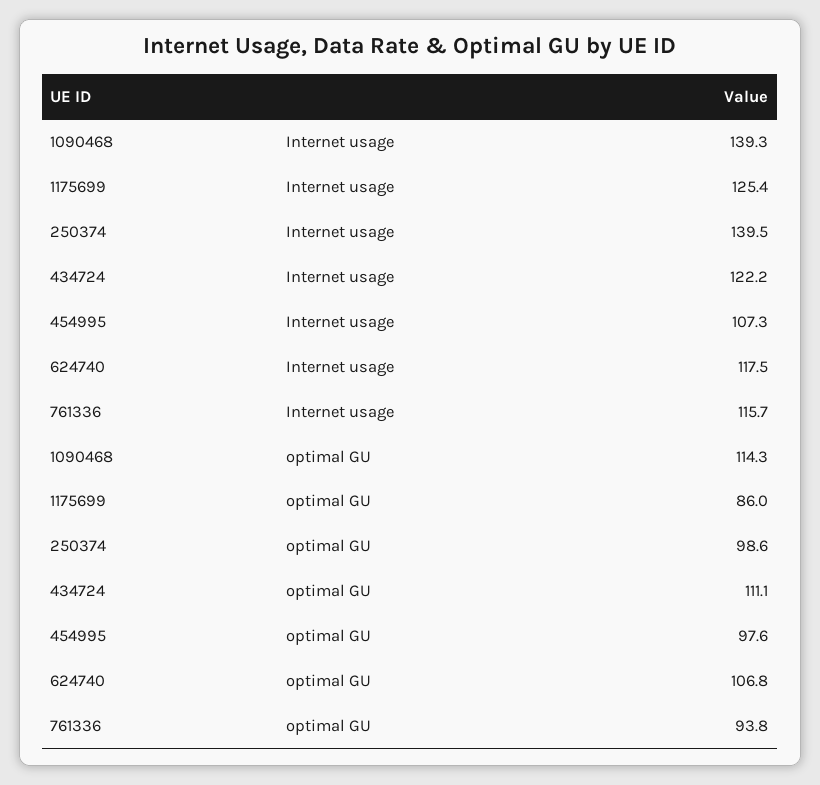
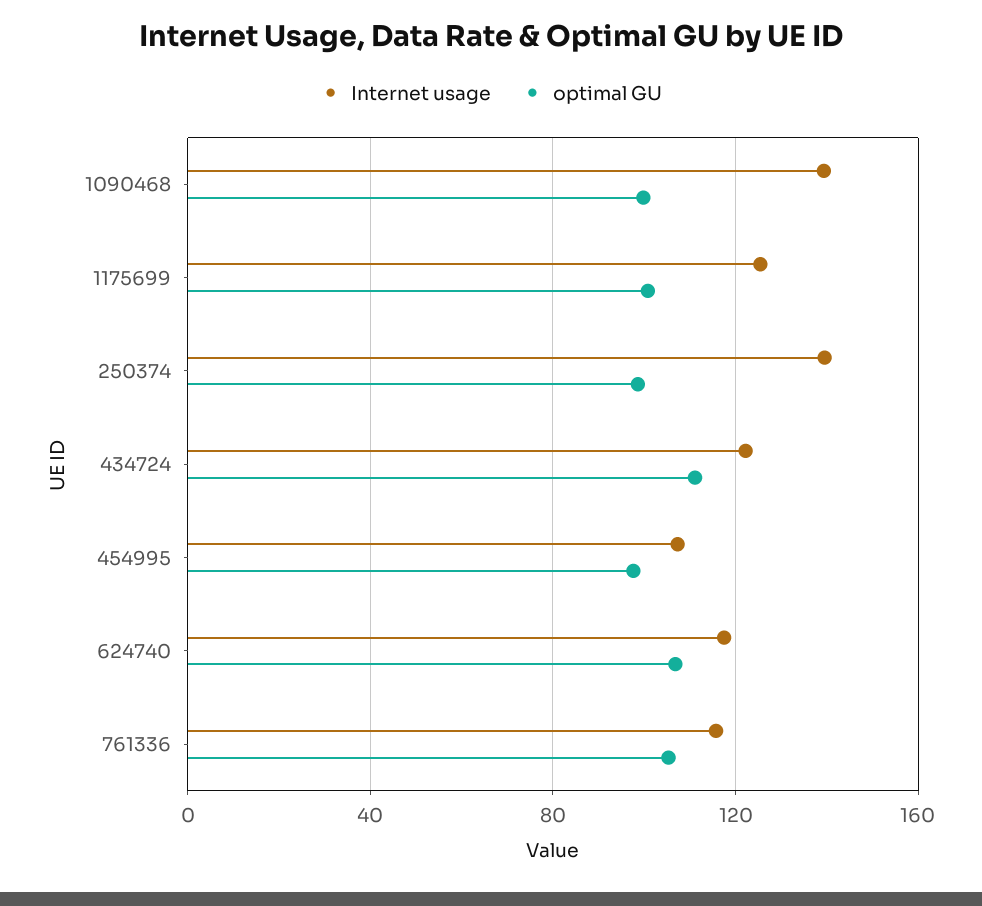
  {
    "Internet usage": {
      "1090468": 139.3,
      "1175699": 125.4,
      "250374": 139.5,
      "434724": 122.2,
      "454995": 107.3,
      "624740": 117.5,
      "761336": 115.7
    },
    "optimal GU": {
-     "1090468": 114.3,
+     "1090468": 100,
-     "1175699": 86,
+     "1175699": 100,
      "250374": 98.6,
      "434724": 111.1,
      "454995": 97.6,
      "624740": 106.8,
-     "761336": 93.8
+     "761336": 105
    }
  }

